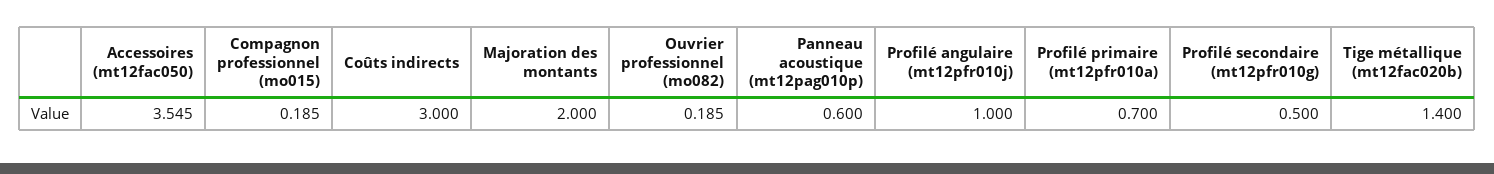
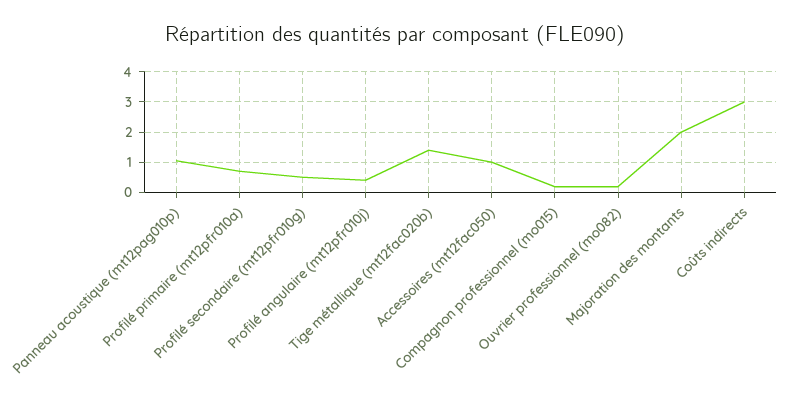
  {
-   "Accessoires (mt12fac050)": 3.545,
+   "Accessoires (mt12fac050)": 1,
    "Compagnon professionnel (mo015)": 0.185,
    "Coûts indirects": 3,
    "Majoration des montants": 2,
    "Ouvrier professionnel (mo082)": 0.185,
-   "Panneau acoustique (mt12pag010p)": 0.6,
+   "Panneau acoustique (mt12pag010p)": 1,
-   "Profilé angulaire (mt12pfr010j)": 1,
+   "Profilé angulaire (mt12pfr010j)": 0.4,
    "Profilé primaire (mt12pfr010a)": 0.7,
    "Profilé secondaire (mt12pfr010g)": 0.5,
    "Tige métallique (mt12fac020b)": 1.4
  }

